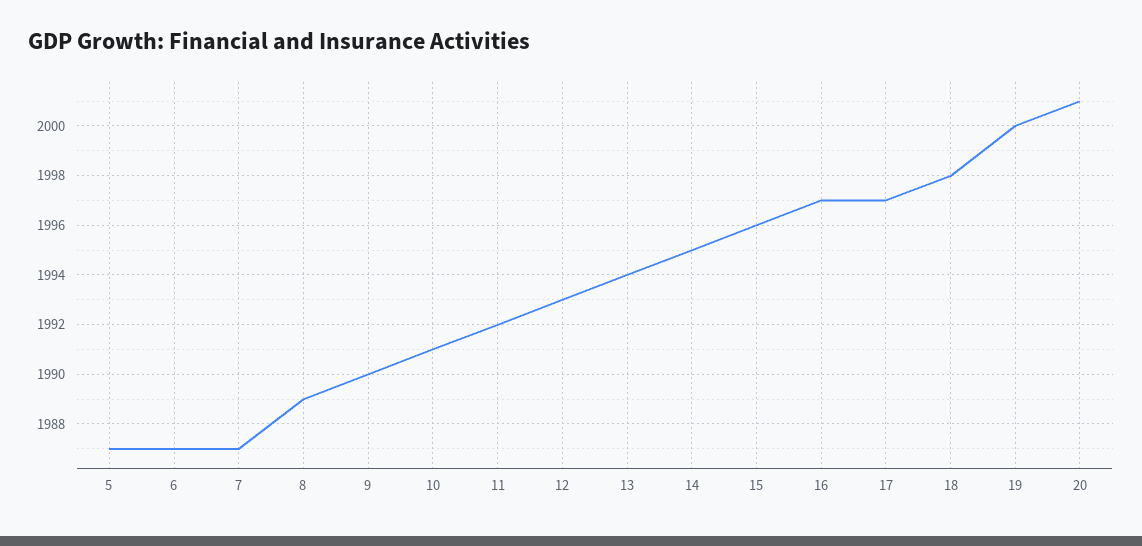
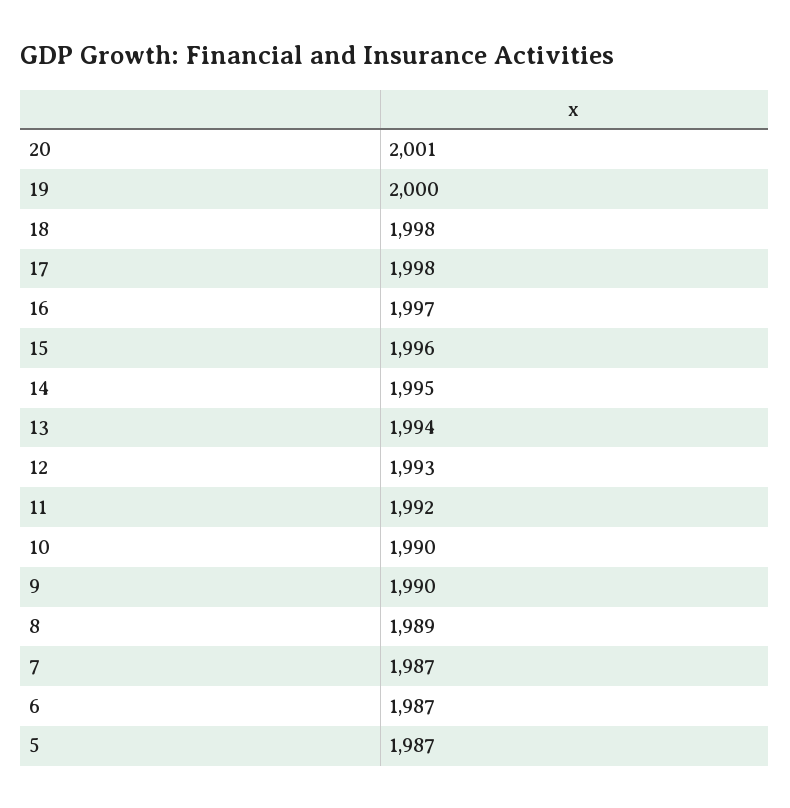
  {
    "5": 1987,
    "6": 1987,
    "7": 1987,
    "8": 1989,
    "9": 1990,
-   "10": 1991,
+   "10": 1990,
    "11": 1992,
    "12": 1993,
    "13": 1994,
    "14": 1995,
    "15": 1996,
    "16": 1997,
-   "17": 1997,
+   "17": 1998,
    "18": 1998,
    "19": 2000,
    "20": 2001
  }

